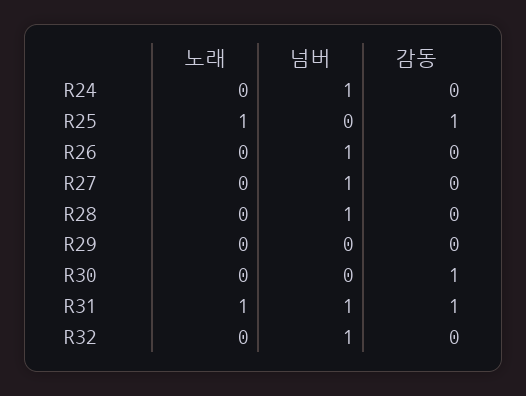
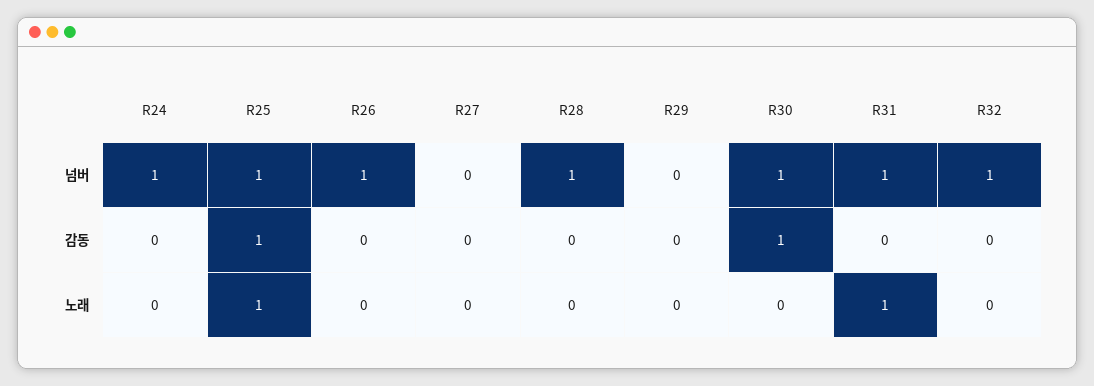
  {
    "노래": {
      "R24": 0,
      "R25": 1,
      "R26": 0,
      "R27": 0,
      "R28": 0,
      "R29": 0,
      "R30": 0,
      "R31": 1,
      "R32": 0
    },
    "넘버": {
      "R24": 1,
-     "R25": 0,
+     "R25": 1,
      "R26": 1,
-     "R27": 1,
+     "R27": 0,
      "R28": 1,
      "R29": 0,
-     "R30": 0,
+     "R30": 1,
      "R31": 1,
      "R32": 1
    },
    "감동": {
      "R24": 0,
      "R25": 1,
      "R26": 0,
      "R27": 0,
      "R28": 0,
      "R29": 0,
      "R30": 1,
-     "R31": 1,
+     "R31": 0,
      "R32": 0
    }
  }

